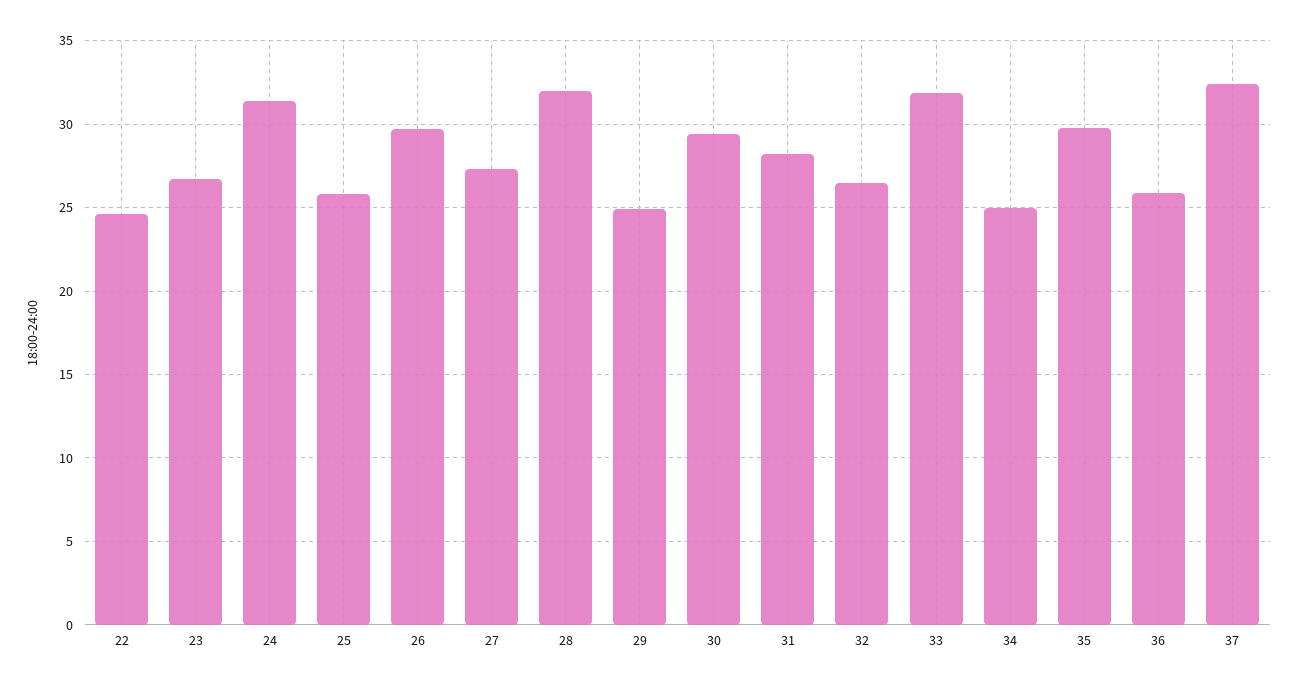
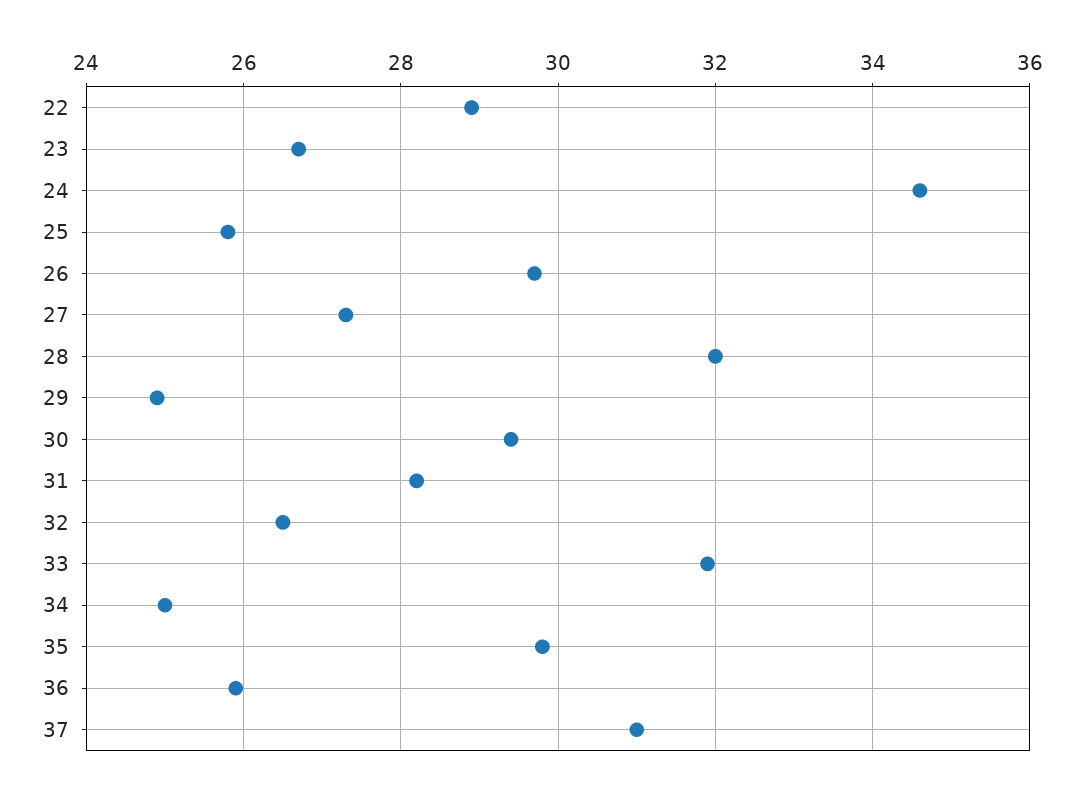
  {
-   "22": 24.5,
+   "22": 29,
    "23": 26.5,
-   "24": 31.5,
+   "24": 34.5,
    "25": 26,
    "26": 29.5,
    "27": 27.5,
    "28": 32,
    "29": 25,
    "30": 29.5,
    "31": 28,
    "32": 26.5,
    "33": 32,
    "34": 25,
    "35": 30,
    "36": 26,
-   "37": 32.5
+   "37": 31
  }

